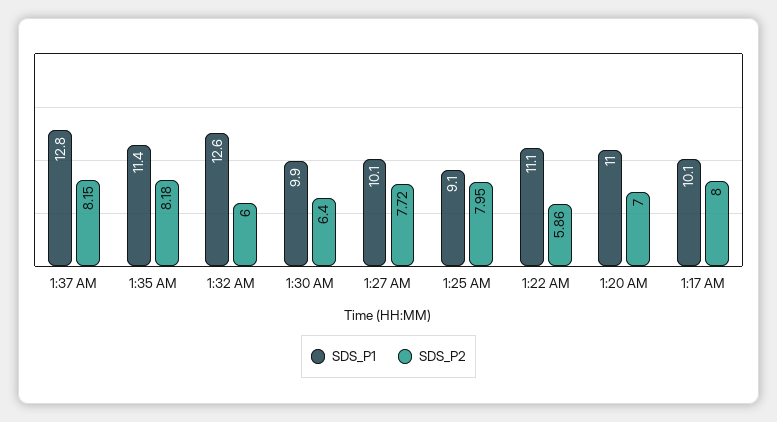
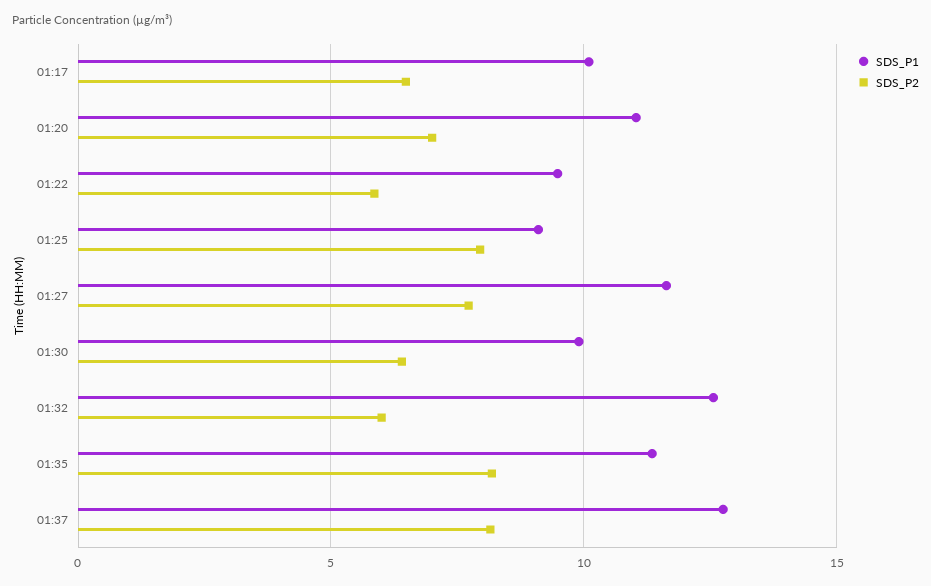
  {
    "SDS_P1": {
      "1:37 AM": 12.8,
      "1:35 AM": 11.4,
      "1:32 AM": 12.6,
      "1:30 AM": 9.9,
-     "1:27 AM": 10.1,
+     "1:27 AM": 11.5,
      "1:25 AM": 9.1,
-     "1:22 AM": 11.1,
+     "1:22 AM": 9.5,
      "1:20 AM": 11,
      "1:17 AM": 10.1
    },
    "SDS_P2": {
      "1:37 AM": 8.15,
      "1:35 AM": 8.18,
      "1:32 AM": 6,
      "1:30 AM": 6.4,
      "1:27 AM": 7.72,
      "1:25 AM": 7.95,
      "1:22 AM": 5.86,
      "1:20 AM": 7,
-     "1:17 AM": 8
+     "1:17 AM": 6.5
    }
  }

